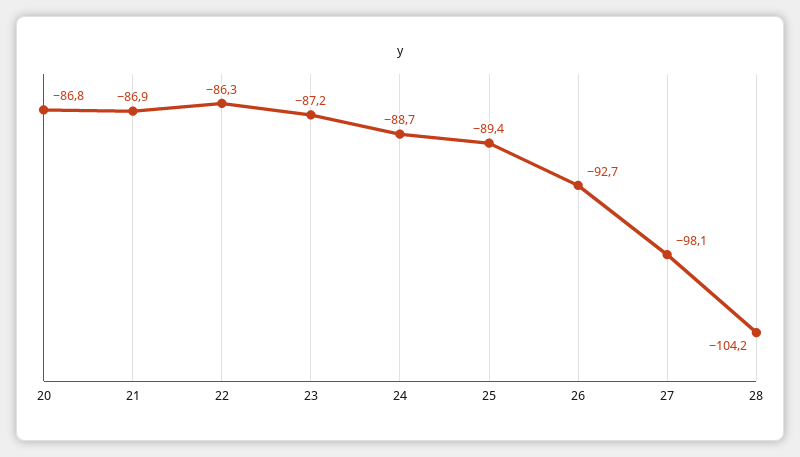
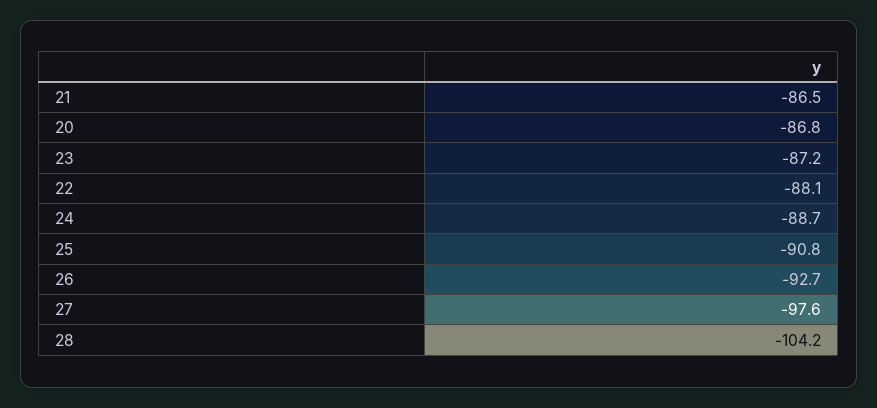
  {
    "20": -86.8,
-   "21": -86.9,
+   "21": -86.5,
-   "22": -86.3,
+   "22": -88.1,
    "23": -87.2,
    "24": -88.7,
-   "25": -89.4,
+   "25": -90.8,
    "26": -92.7,
-   "27": -98.1,
+   "27": -97.6,
    "28": -104.2
  }

